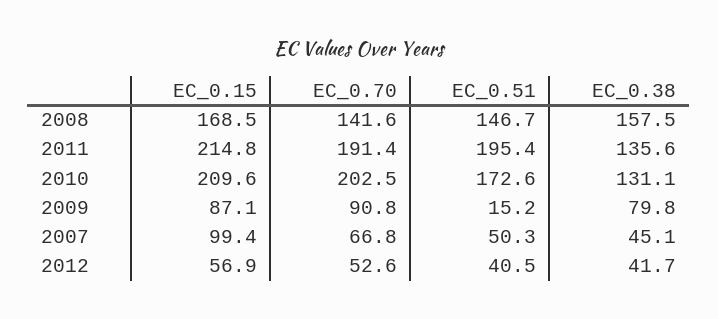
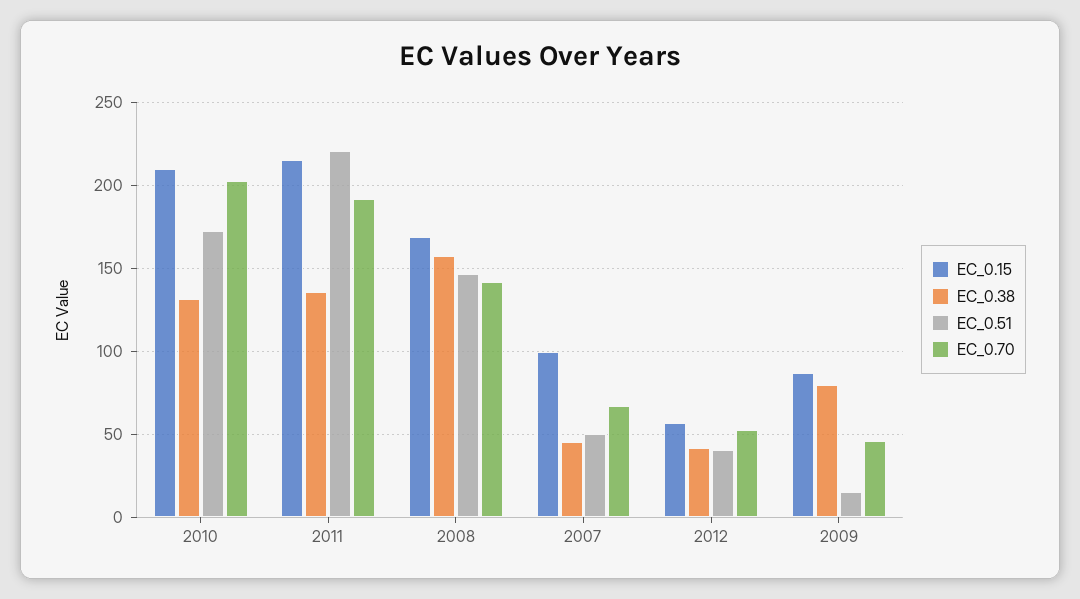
  {
    "EC_0.15": {
      "2008": 168.5,
      "2011": 214.8,
      "2010": 209.6,
      "2009": 87.1,
      "2007": 99.4,
      "2012": 56.9
    },
    "EC_0.70": {
      "2008": 141.6,
      "2011": 191.4,
      "2010": 202.5,
-     "2009": 90.8,
+     "2009": 45,
      "2007": 66.8,
      "2012": 52.6
    },
    "EC_0.51": {
      "2008": 146.7,
-     "2011": 195.4,
+     "2011": 220,
      "2010": 172.6,
      "2009": 15.2,
      "2007": 50.3,
      "2012": 40.5
    },
    "EC_0.38": {
      "2008": 157.5,
      "2011": 135.6,
      "2010": 131.1,
      "2009": 79.8,
      "2007": 45.1,
      "2012": 41.7
    }
  }

